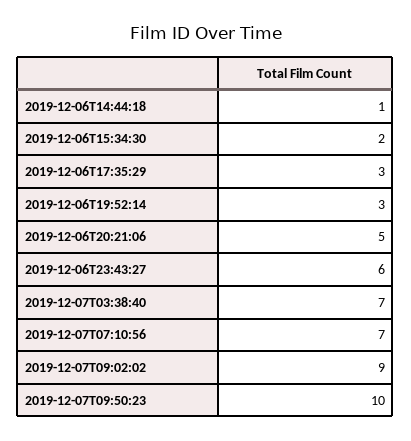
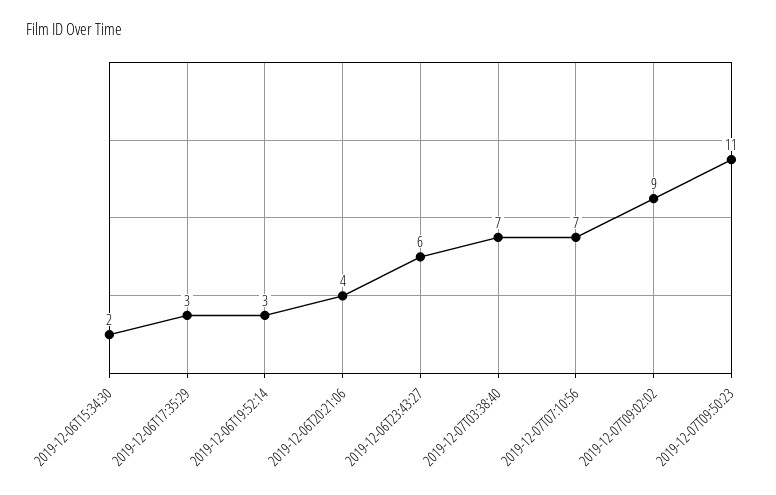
  {
-   "2019-12-06T14:44:18": 1,
    "2019-12-06T15:34:30": 2,
    "2019-12-06T17:35:29": 3,
    "2019-12-06T19:52:14": 3,
-   "2019-12-06T20:21:06": 5,
+   "2019-12-06T20:21:06": 4,
    "2019-12-06T23:43:27": 6,
    "2019-12-07T03:38:40": 7,
    "2019-12-07T07:10:56": 7,
    "2019-12-07T09:02:02": 9,
-   "2019-12-07T09:50:23": 10
+   "2019-12-07T09:50:23": 11
  }

